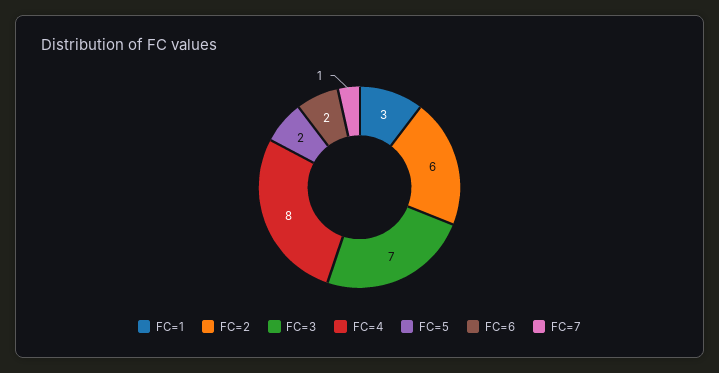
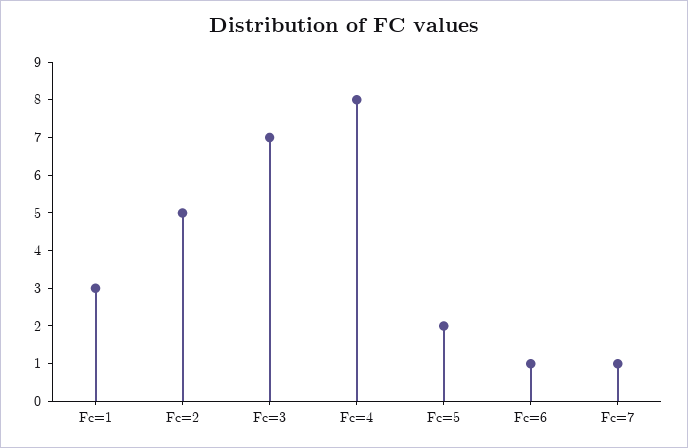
  {
    "FC=1": 3,
-   "FC=2": 6,
+   "FC=2": 5,
    "FC=3": 7,
    "FC=4": 8,
    "FC=5": 2,
-   "FC=6": 2,
+   "FC=6": 1,
    "FC=7": 1
  }

